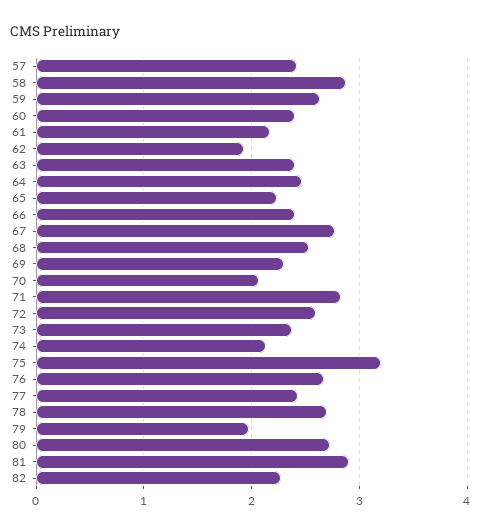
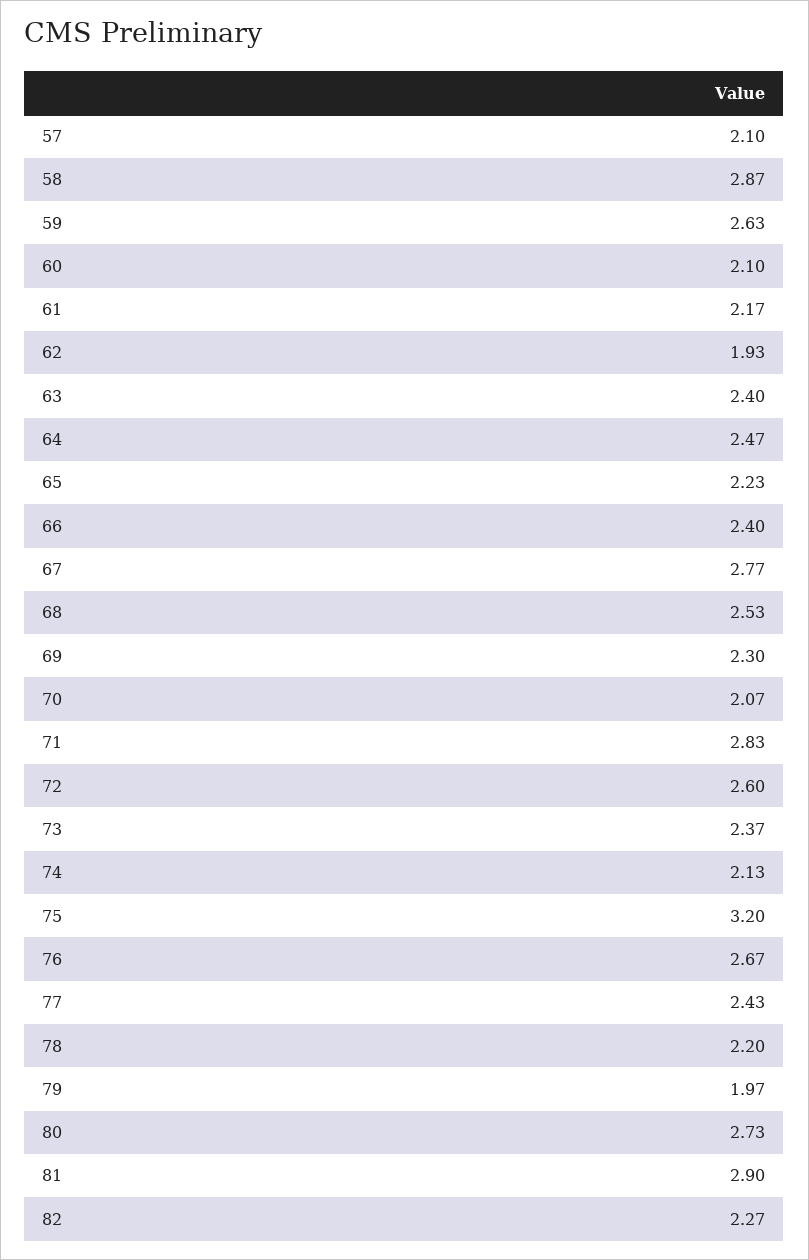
  {
-   "57": 2.4,
+   "57": 2.1,
    "58": 2.87,
    "59": 2.63,
-   "60": 2.4,
+   "60": 2.1,
    "61": 2.17,
    "62": 1.93,
    "63": 2.4,
    "64": 2.47,
    "65": 2.23,
    "66": 2.4,
    "67": 2.77,
    "68": 2.53,
    "69": 2.3,
    "70": 2.07,
    "71": 2.83,
    "72": 2.6,
    "73": 2.37,
    "74": 2.13,
    "75": 3.2,
    "76": 2.67,
    "77": 2.43,
-   "78": 2.7,
+   "78": 2.2,
    "79": 1.97,
    "80": 2.73,
    "81": 2.9,
    "82": 2.27
  }

